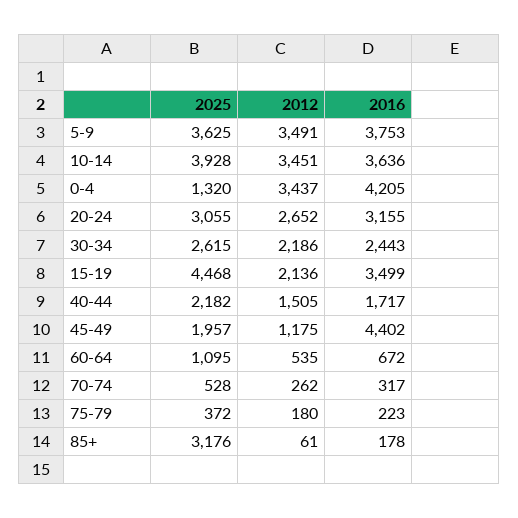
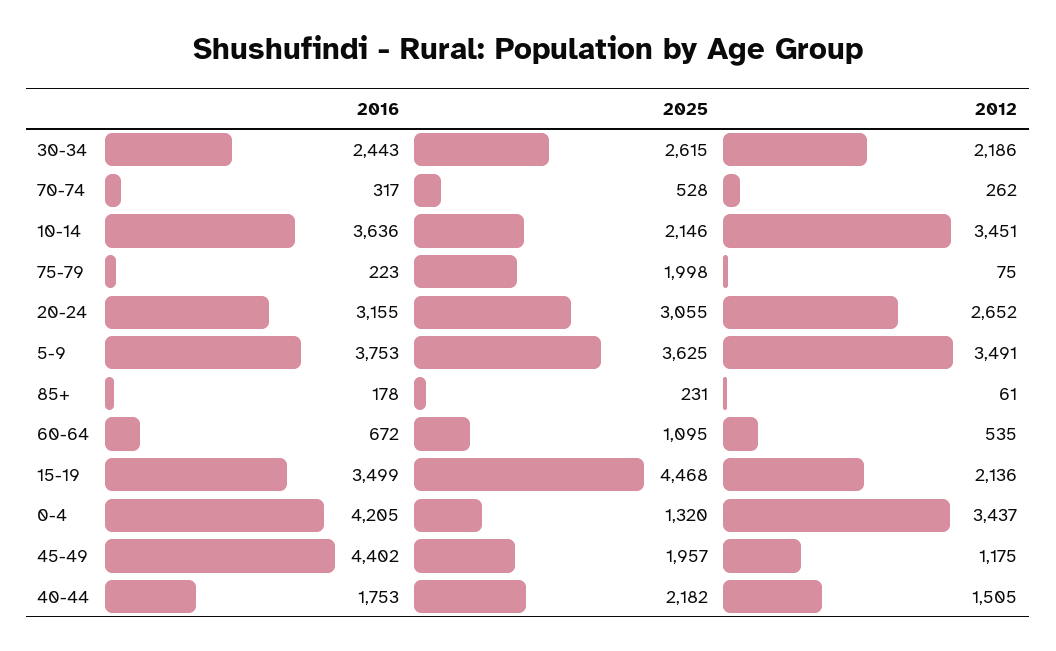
  {
    "2025": {
      "5-9": 3625,
-     "10-14": 3928,
+     "10-14": 2146,
      "0-4": 1320,
      "20-24": 3055,
      "30-34": 2615,
      "15-19": 4468,
      "40-44": 2182,
      "45-49": 1957,
      "60-64": 1095,
      "70-74": 528,
-     "75-79": 372,
+     "75-79": 1998,
-     "85+": 3176
+     "85+": 231
    },
    "2012": {
      "5-9": 3491,
      "10-14": 3451,
      "0-4": 3437,
      "20-24": 2652,
      "30-34": 2186,
      "15-19": 2136,
      "40-44": 1505,
      "45-49": 1175,
      "60-64": 535,
      "70-74": 262,
-     "75-79": 180,
+     "75-79": 75,
      "85+": 61
    },
    "2016": {
      "5-9": 3753,
      "10-14": 3636,
      "0-4": 4205,
      "20-24": 3155,
      "30-34": 2443,
      "15-19": 3499,
-     "40-44": 1717,
+     "40-44": 1753,
      "45-49": 4402,
      "60-64": 672,
      "70-74": 317,
      "75-79": 223,
      "85+": 178
    }
  }

